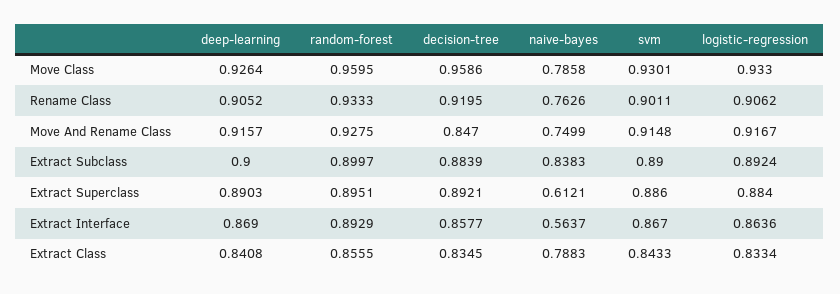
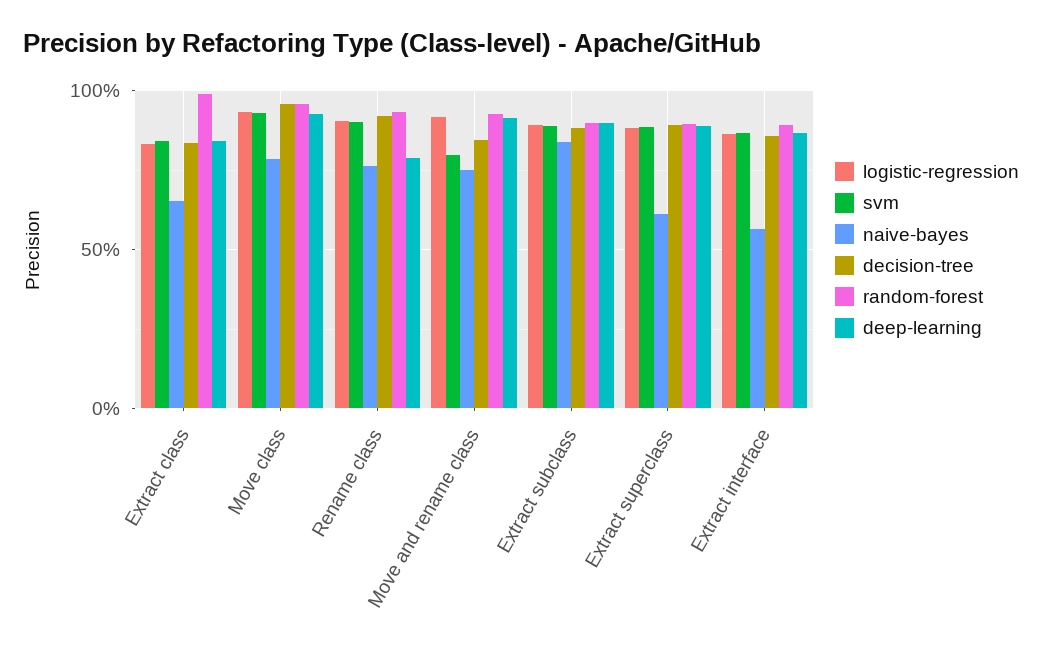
  {
    "deep-learning": {
      "Move Class": 0.9264,
-     "Rename Class": 0.9052,
+     "Rename Class": 0.8,
      "Move And Rename Class": 0.9157,
      "Extract Subclass": 0.9,
      "Extract Superclass": 0.8903,
      "Extract Interface": 0.869,
      "Extract Class": 0.8408
    },
    "random-forest": {
      "Move Class": 0.9595,
      "Rename Class": 0.9333,
      "Move And Rename Class": 0.9275,
      "Extract Subclass": 0.8997,
      "Extract Superclass": 0.8951,
      "Extract Interface": 0.8929,
-     "Extract Class": 0.8555
+     "Extract Class": 1
    },
    "decision-tree": {
      "Move Class": 0.9586,
      "Rename Class": 0.9195,
      "Move And Rename Class": 0.847,
      "Extract Subclass": 0.8839,
      "Extract Superclass": 0.8921,
      "Extract Interface": 0.8577,
      "Extract Class": 0.8345
    },
    "naive-bayes": {
      "Move Class": 0.7858,
      "Rename Class": 0.7626,
      "Move And Rename Class": 0.7499,
      "Extract Subclass": 0.8383,
      "Extract Superclass": 0.6121,
      "Extract Interface": 0.5637,
-     "Extract Class": 0.7883
+     "Extract Class": 0.65
    },
    "svm": {
      "Move Class": 0.9301,
      "Rename Class": 0.9011,
-     "Move And Rename Class": 0.9148,
+     "Move And Rename Class": 0.8,
      "Extract Subclass": 0.89,
      "Extract Superclass": 0.886,
      "Extract Interface": 0.867,
      "Extract Class": 0.8433
    },
    "logistic-regression": {
      "Move Class": 0.933,
      "Rename Class": 0.9062,
      "Move And Rename Class": 0.9167,
      "Extract Subclass": 0.8924,
      "Extract Superclass": 0.884,
      "Extract Interface": 0.8636,
      "Extract Class": 0.8334
    }
  }

